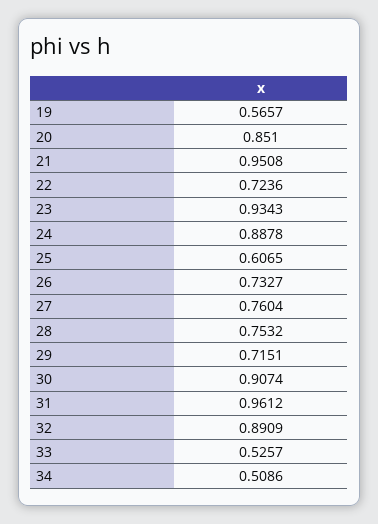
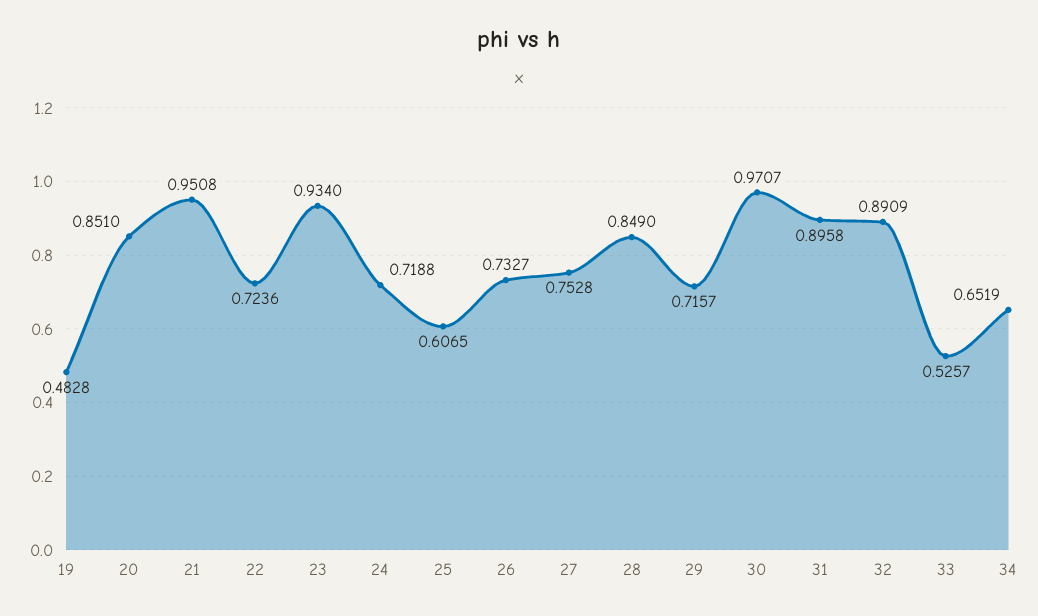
  {
-   "19": 0.5657,
+   "19": 0.4828,
    "20": 0.851,
    "21": 0.9508,
    "22": 0.7236,
-   "23": 0.9343,
+   "23": 0.934,
-   "24": 0.8878,
+   "24": 0.7188,
    "25": 0.6065,
    "26": 0.7327,
-   "27": 0.7604,
+   "27": 0.7528,
-   "28": 0.7532,
+   "28": 0.849,
-   "29": 0.7151,
+   "29": 0.7157,
-   "30": 0.9074,
+   "30": 0.9707,
-   "31": 0.9612,
+   "31": 0.8958,
    "32": 0.8909,
    "33": 0.5257,
-   "34": 0.5086
+   "34": 0.6519
  }

